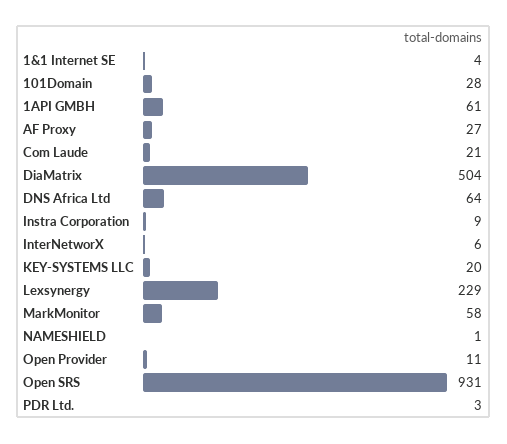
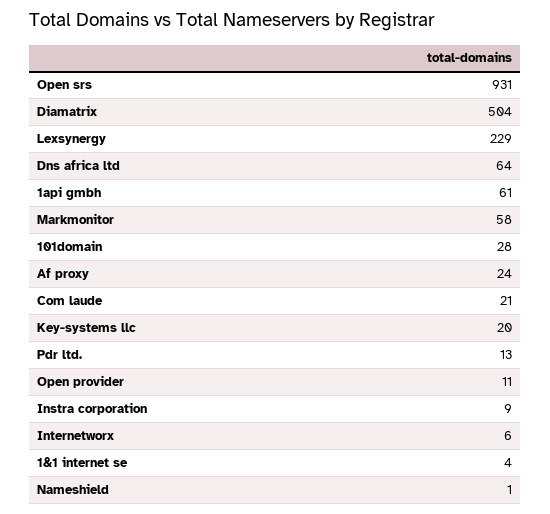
  {
    "1&1 Internet SE": 4,
    "101Domain": 28,
    "1API GMBH": 61,
-   "AF Proxy": 27,
+   "AF Proxy": 24,
    "Com Laude": 21,
    "DiaMatrix": 504,
    "DNS Africa Ltd": 64,
    "Instra Corporation": 9,
    "InterNetworX": 6,
    "KEY-SYSTEMS LLC": 20,
    "Lexsynergy": 229,
    "MarkMonitor": 58,
    "NAMESHIELD": 1,
    "Open Provider": 11,
    "Open SRS": 931,
-   "PDR Ltd.": 3
+   "PDR Ltd.": 13
  }

